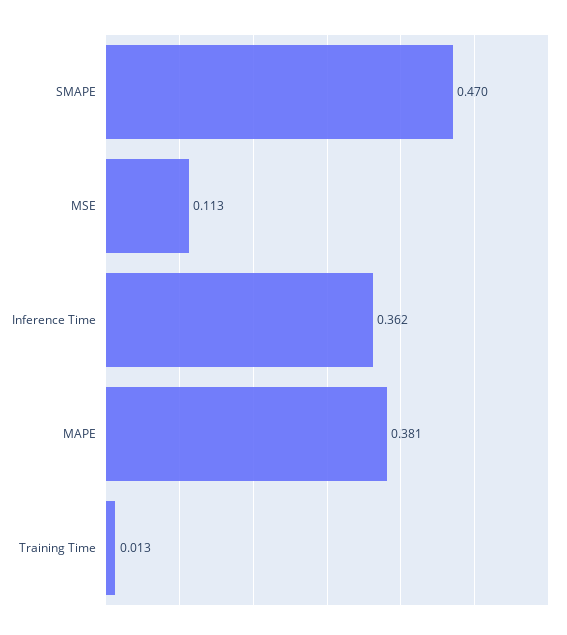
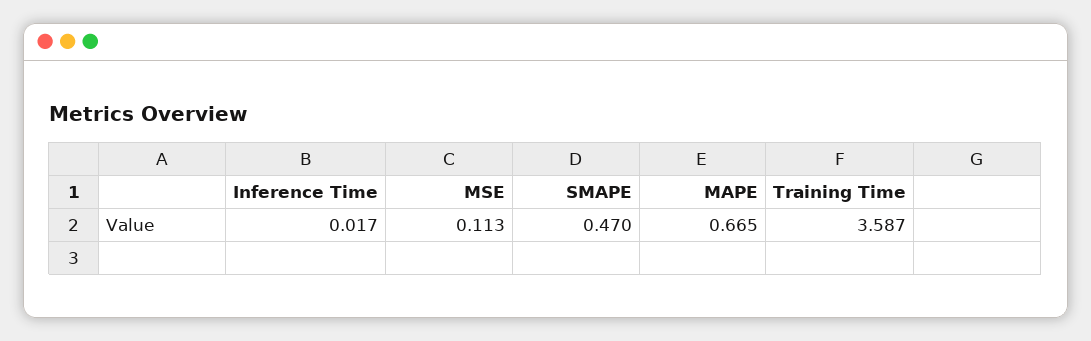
  {
    "SMAPE": 0.47,
    "MSE": 0.113,
-   "Inference Time": 0.362,
+   "Inference Time": 0.017,
-   "MAPE": 0.381,
+   "MAPE": 0.665,
-   "Training Time": 0.013
+   "Training Time": 3.587
  }

